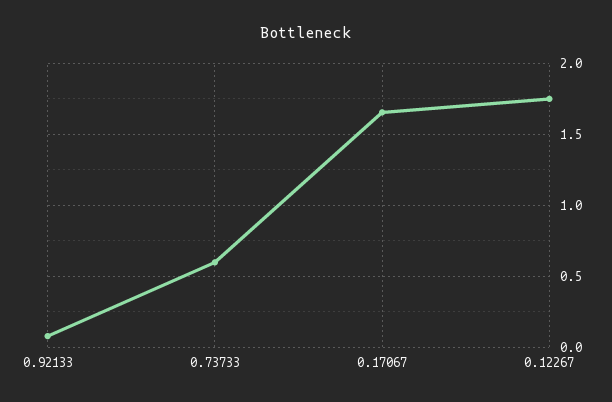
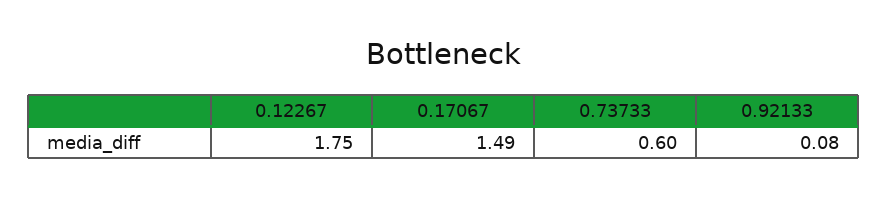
  {
    "0.92133": 0.08,
    "0.73733": 0.6,
-   "0.17067": 1.65,
+   "0.17067": 1.49,
    "0.12267": 1.75
  }

